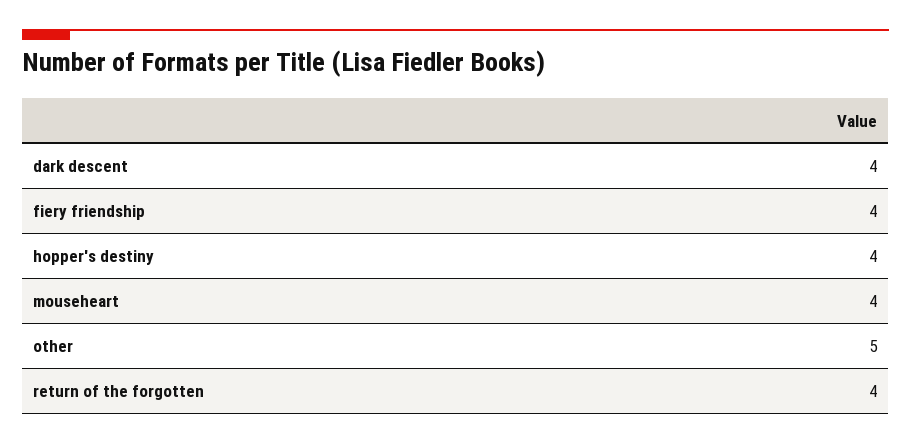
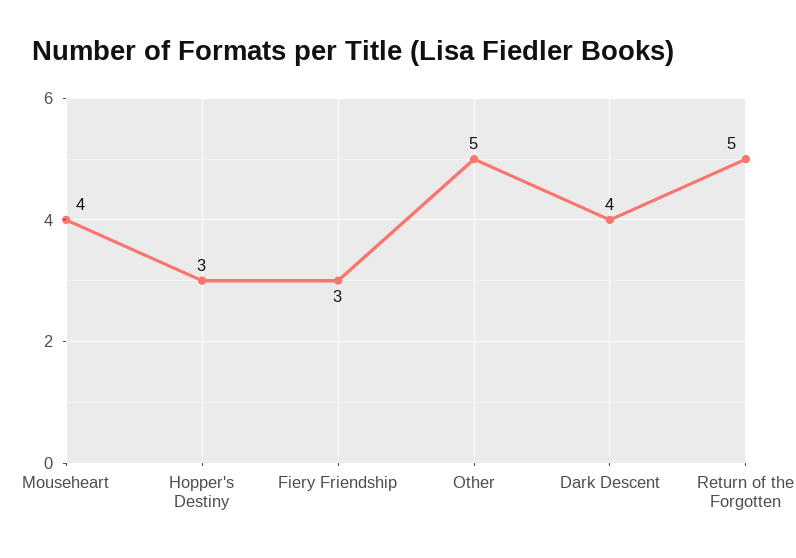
  {
    "dark descent": 4,
-   "fiery friendship": 4,
+   "fiery friendship": 3,
-   "hopper's destiny": 4,
+   "hopper's destiny": 3,
    "mouseheart": 4,
    "other": 5,
-   "return of the forgotten": 4
+   "return of the forgotten": 5
  }

